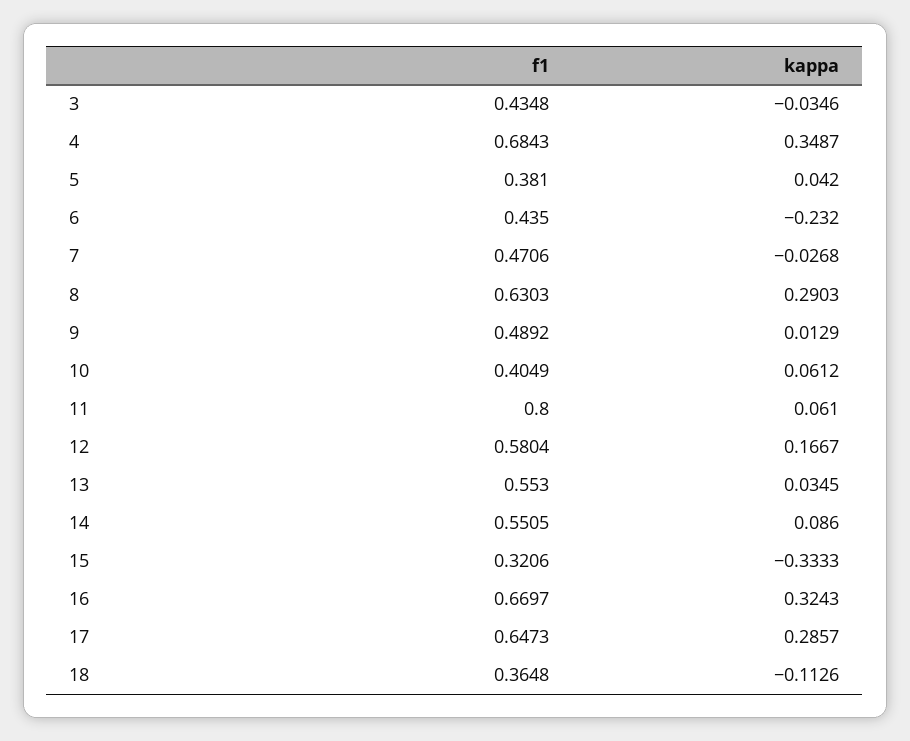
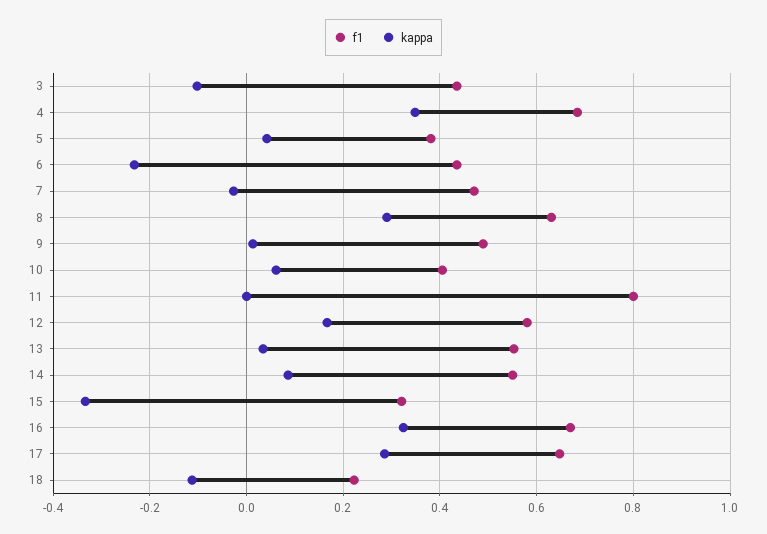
  {
    "f1": {
      "3": 0.4348,
      "4": 0.6843,
      "5": 0.381,
      "6": 0.435,
      "7": 0.4706,
      "8": 0.6303,
      "9": 0.4892,
      "10": 0.4049,
      "11": 0.8,
      "12": 0.5804,
      "13": 0.553,
      "14": 0.5505,
      "15": 0.3206,
      "16": 0.6697,
      "17": 0.6473,
-     "18": 0.3648
+     "18": 0.22
    },
    "kappa": {
-     "3": -0.0346,
+     "3": -0.1,
      "4": 0.3487,
      "5": 0.042,
      "6": -0.232,
      "7": -0.0268,
      "8": 0.2903,
      "9": 0.0129,
      "10": 0.0612,
-     "11": 0.061,
+     "11": 0,
      "12": 0.1667,
      "13": 0.0345,
      "14": 0.086,
      "15": -0.3333,
      "16": 0.3243,
      "17": 0.2857,
      "18": -0.1126
    }
  }

